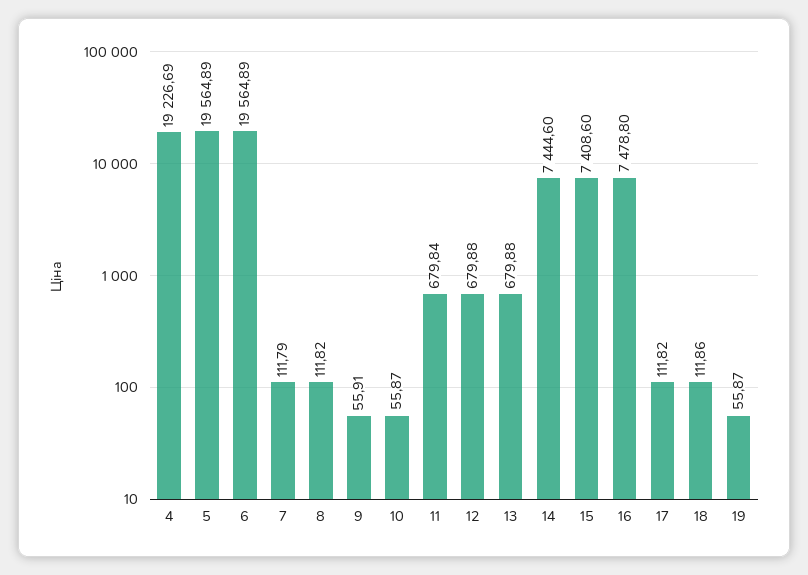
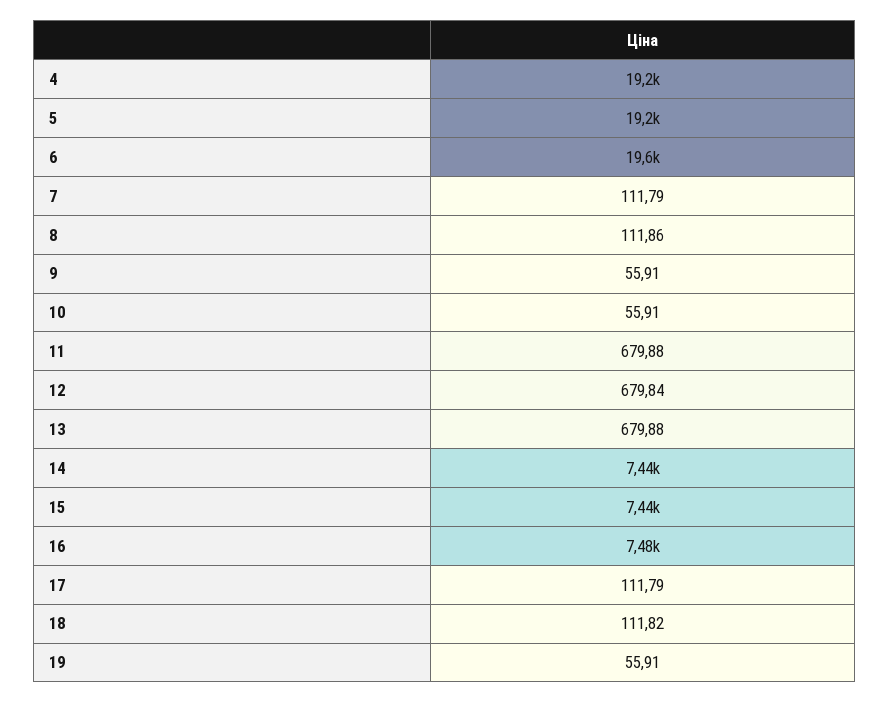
  {
    "4": 19226.69,
-   "5": 19564.89,
+   "5": 19200,
    "6": 19564.89,
    "7": 111.79,
-   "8": 111.82,
+   "8": 111.86,
    "9": 55.91,
-   "10": 55.87,
+   "10": 55.91,
-   "11": 679.84,
+   "11": 679.88,
-   "12": 679.88,
+   "12": 679.84,
    "13": 679.88,
    "14": 7444.6,
-   "15": 7408.6,
+   "15": 7440,
    "16": 7478.8,
-   "17": 111.82,
+   "17": 111.79,
-   "18": 111.86,
+   "18": 111.82,
-   "19": 55.87
+   "19": 55.91
  }

